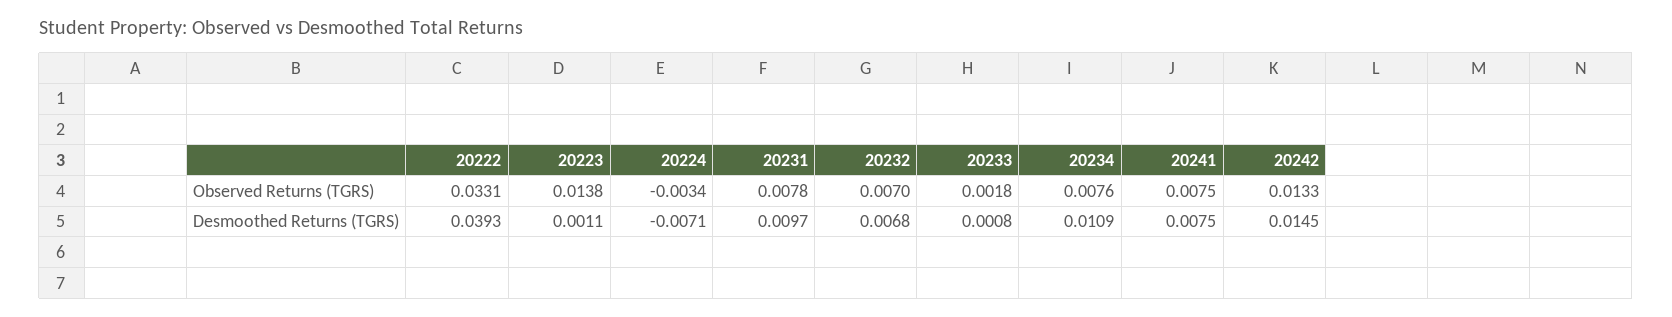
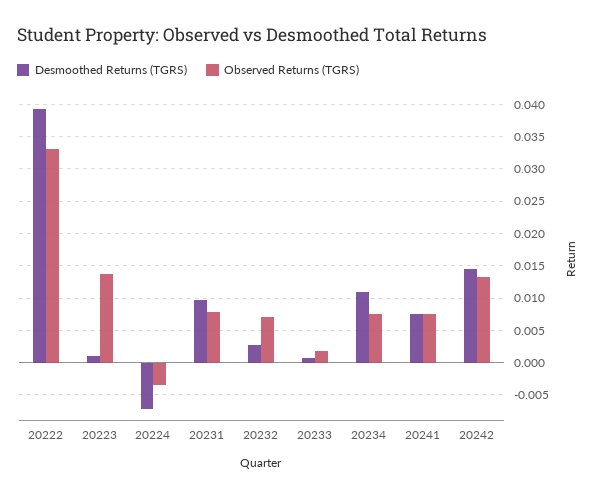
  {
    "Observed Returns (TGRS)": {
      "20222": 0.0331,
      "20223": 0.0138,
      "20224": -0.0034,
      "20231": 0.0078,
      "20232": 0.007,
      "20233": 0.0018,
      "20234": 0.0076,
      "20241": 0.0075,
      "20242": 0.0133
    },
    "Desmoothed Returns (TGRS)": {
      "20222": 0.0393,
      "20223": 0.0011,
      "20224": -0.0071,
      "20231": 0.0097,
-     "20232": 0.0068,
+     "20232": 0.003,
      "20233": 0.0008,
      "20234": 0.0109,
      "20241": 0.0075,
      "20242": 0.0145
    }
  }

